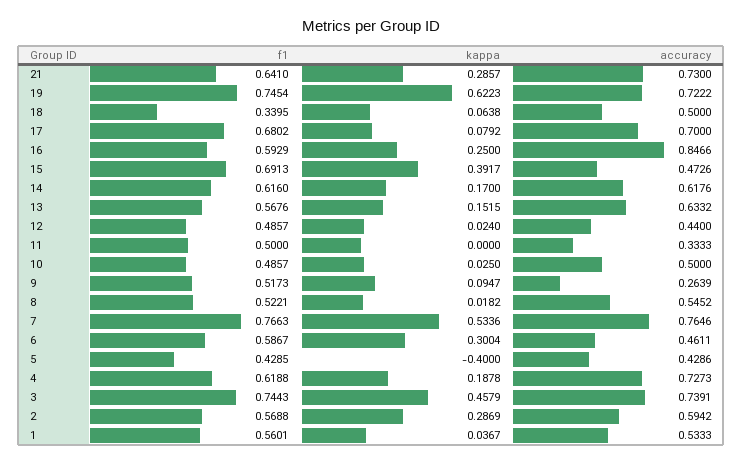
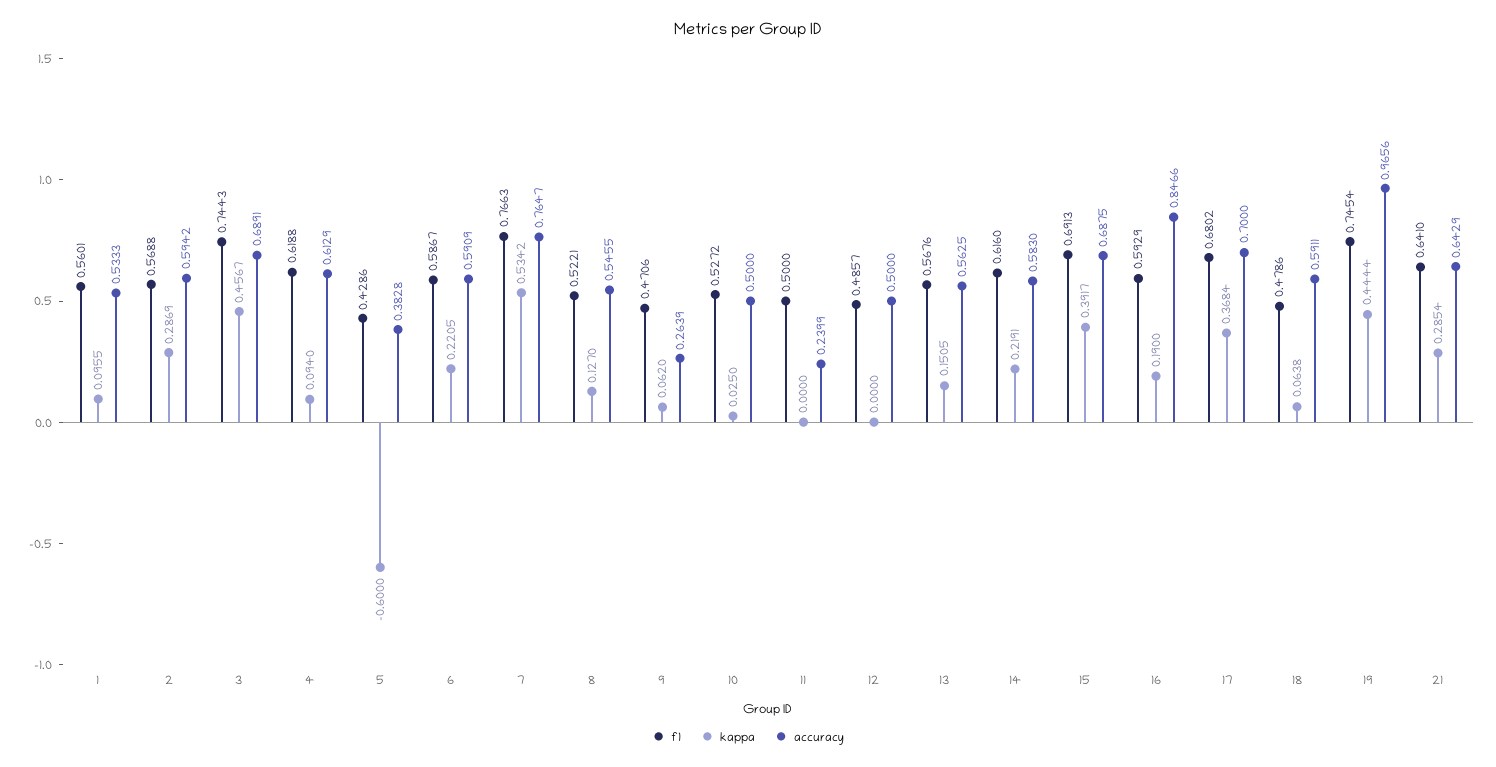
  {
    "f1": {
      "21": 0.641,
      "19": 0.7454,
-     "18": 0.3395,
+     "18": 0.4786,
      "17": 0.6802,
      "16": 0.5929,
      "15": 0.6913,
      "14": 0.616,
      "13": 0.5676,
      "12": 0.4857,
      "11": 0.5,
-     "10": 0.4857,
+     "10": 0.5272,
-     "9": 0.5173,
+     "9": 0.4706,
      "8": 0.5221,
      "7": 0.7663,
      "6": 0.5867,
-     "5": 0.4285,
+     "5": 0.4286,
      "4": 0.6188,
      "3": 0.7443,
      "2": 0.5688,
      "1": 0.5601
    },
    "kappa": {
-     "21": 0.2857,
+     "21": 0.2854,
-     "19": 0.6223,
+     "19": 0.4444,
      "18": 0.0638,
-     "17": 0.0792,
+     "17": 0.3684,
-     "16": 0.25,
+     "16": 0.19,
      "15": 0.3917,
-     "14": 0.17,
+     "14": 0.2191,
-     "13": 0.1515,
+     "13": 0.1505,
-     "12": 0.024,
+     "12": 0,
      "11": 0,
      "10": 0.025,
-     "9": 0.0947,
+     "9": 0.062,
-     "8": 0.0182,
+     "8": 0.127,
-     "7": 0.5336,
+     "7": 0.5342,
-     "6": 0.3004,
+     "6": 0.2205,
-     "5": -0.4,
+     "5": -0.6,
-     "4": 0.1878,
+     "4": 0.094,
-     "3": 0.4579,
+     "3": 0.4567,
      "2": 0.2869,
-     "1": 0.0367
+     "1": 0.0955
    },
    "accuracy": {
-     "21": 0.73,
+     "21": 0.6429,
-     "19": 0.7222,
+     "19": 0.9656,
-     "18": 0.5,
+     "18": 0.5911,
      "17": 0.7,
      "16": 0.8466,
-     "15": 0.4726,
+     "15": 0.6875,
-     "14": 0.6176,
+     "14": 0.583,
-     "13": 0.6332,
+     "13": 0.5625,
-     "12": 0.44,
+     "12": 0.5,
-     "11": 0.3333,
+     "11": 0.2399,
      "10": 0.5,
      "9": 0.2639,
-     "8": 0.5452,
+     "8": 0.5455,
-     "7": 0.7646,
+     "7": 0.7647,
-     "6": 0.4611,
+     "6": 0.5909,
-     "5": 0.4286,
+     "5": 0.3828,
-     "4": 0.7273,
+     "4": 0.6129,
-     "3": 0.7391,
+     "3": 0.6891,
      "2": 0.5942,
      "1": 0.5333
    }
  }

